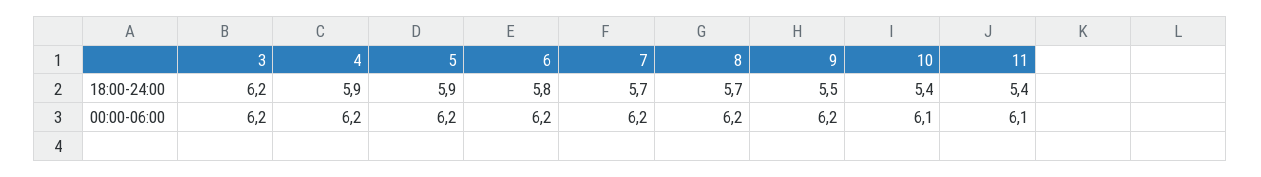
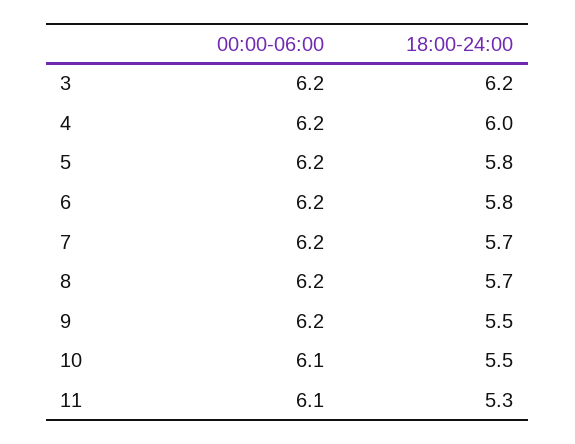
  {
    "3": {
      "18:00-24:00": 6.2,
      "00:00-06:00": 6.2
    },
    "4": {
-     "18:00-24:00": 5.9,
+     "18:00-24:00": 6,
      "00:00-06:00": 6.2
    },
    "5": {
-     "18:00-24:00": 5.9,
+     "18:00-24:00": 5.8,
      "00:00-06:00": 6.2
    },
    "6": {
      "18:00-24:00": 5.8,
      "00:00-06:00": 6.2
    },
    "7": {
      "18:00-24:00": 5.7,
      "00:00-06:00": 6.2
    },
    "8": {
      "18:00-24:00": 5.7,
      "00:00-06:00": 6.2
    },
    "9": {
      "18:00-24:00": 5.5,
      "00:00-06:00": 6.2
    },
    "10": {
-     "18:00-24:00": 5.4,
+     "18:00-24:00": 5.5,
      "00:00-06:00": 6.1
    },
    "11": {
-     "18:00-24:00": 5.4,
+     "18:00-24:00": 5.3,
      "00:00-06:00": 6.1
    }
  }

